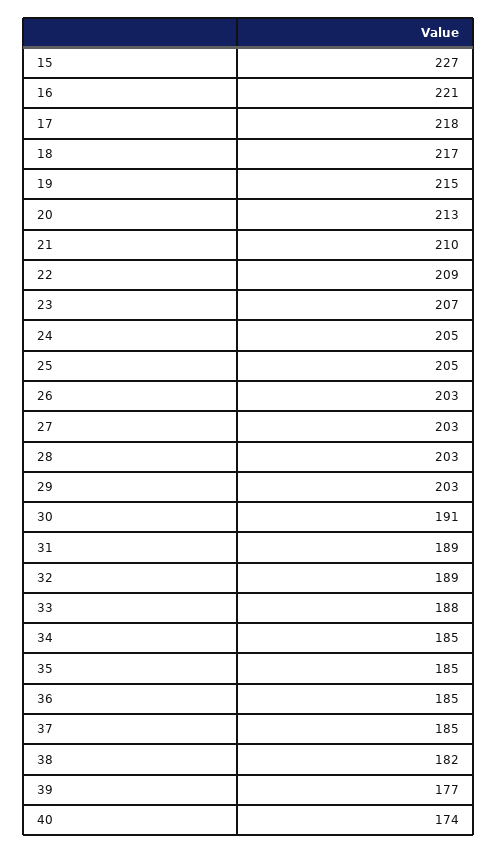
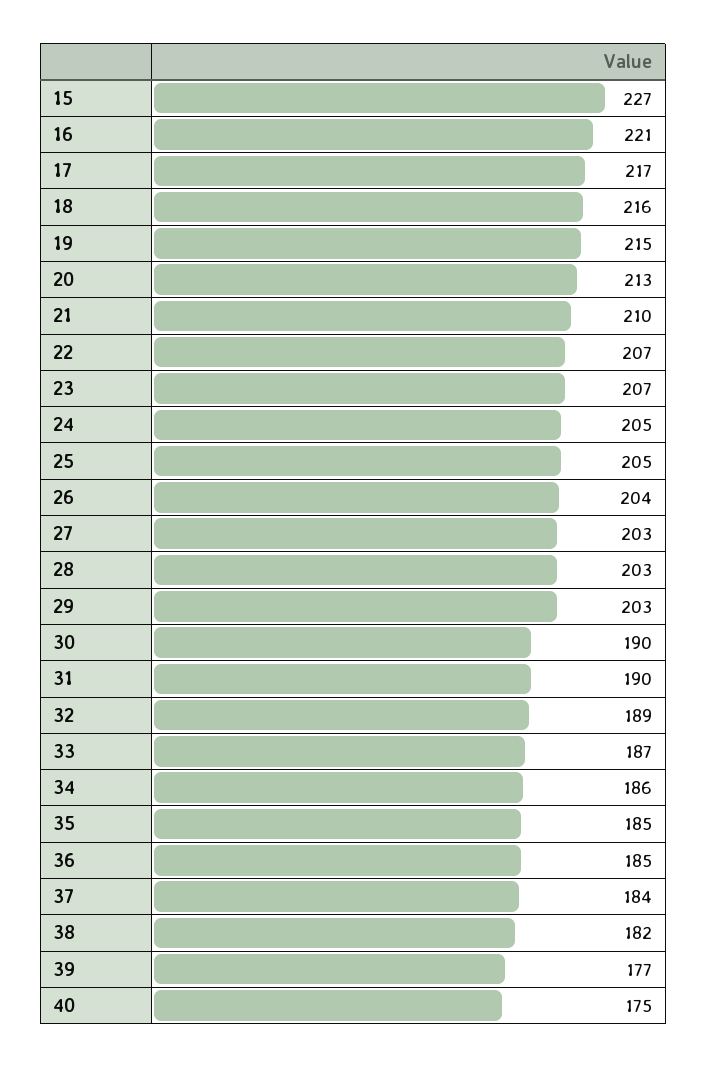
  {
    "15": 227,
    "16": 221,
-   "17": 218,
+   "17": 217,
-   "18": 217,
+   "18": 216,
    "19": 215,
    "20": 213,
    "21": 210,
-   "22": 209,
+   "22": 207,
    "23": 207,
    "24": 205,
    "25": 205,
-   "26": 203,
+   "26": 204,
    "27": 203,
    "28": 203,
    "29": 203,
-   "30": 191,
+   "30": 190,
-   "31": 189,
+   "31": 190,
    "32": 189,
-   "33": 188,
+   "33": 187,
-   "34": 185,
+   "34": 186,
    "35": 185,
    "36": 185,
-   "37": 185,
+   "37": 184,
    "38": 182,
    "39": 177,
-   "40": 174
+   "40": 175
  }

